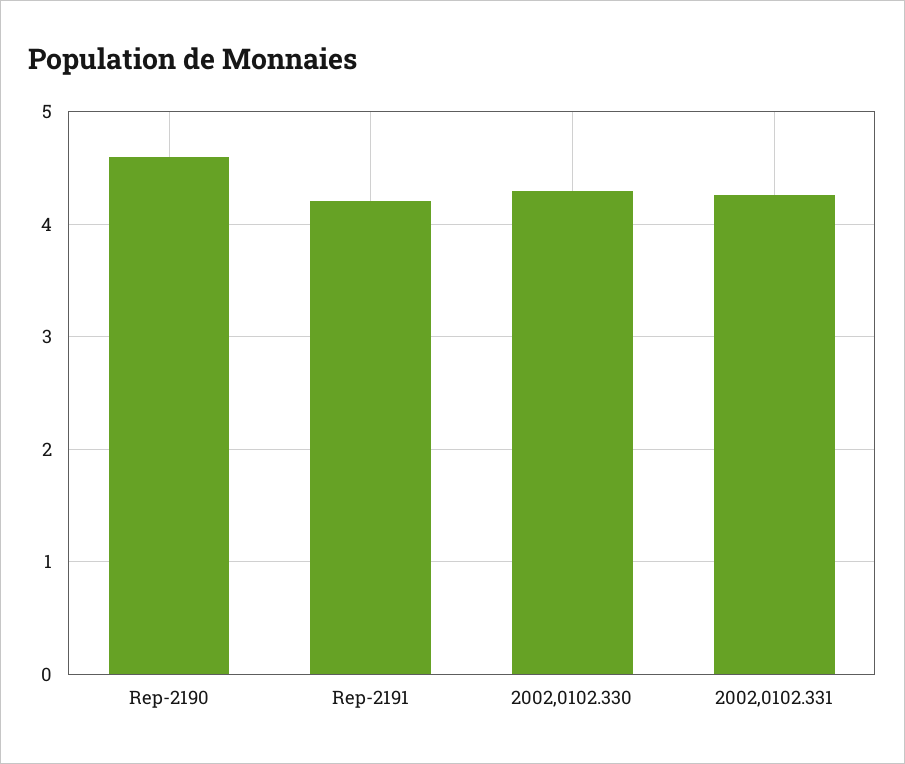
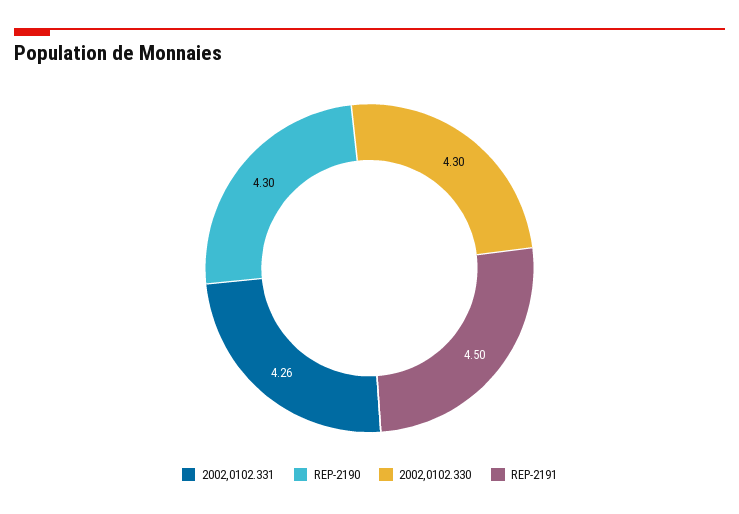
  {
-   "Rep-2190": 4.6,
+   "Rep-2190": 4.3,
-   "Rep-2191": 4.2,
+   "Rep-2191": 4.5,
    "2002,0102.330": 4.3,
    "2002,0102.331": 4.26
  }

